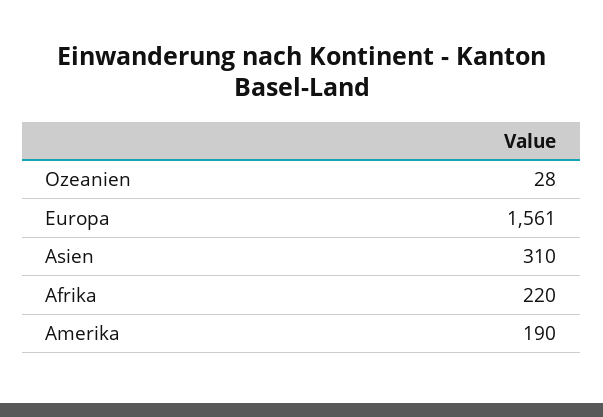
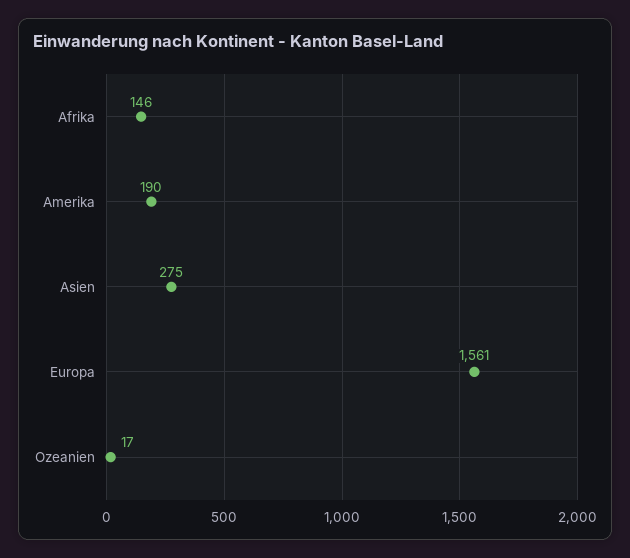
  {
-   "Ozeanien": 28,
+   "Ozeanien": 17,
    "Europa": 1561,
-   "Asien": 310,
+   "Asien": 275,
-   "Afrika": 220,
+   "Afrika": 146,
    "Amerika": 190
  }

